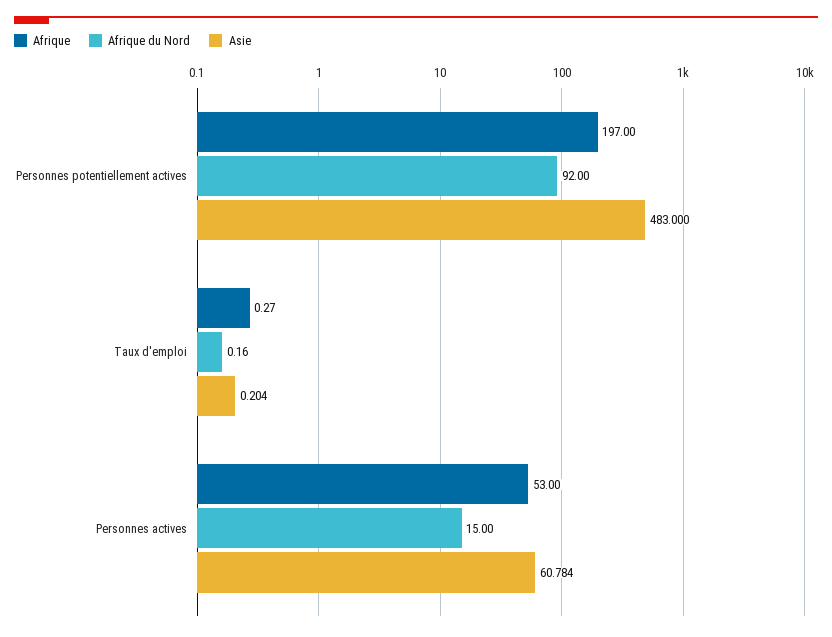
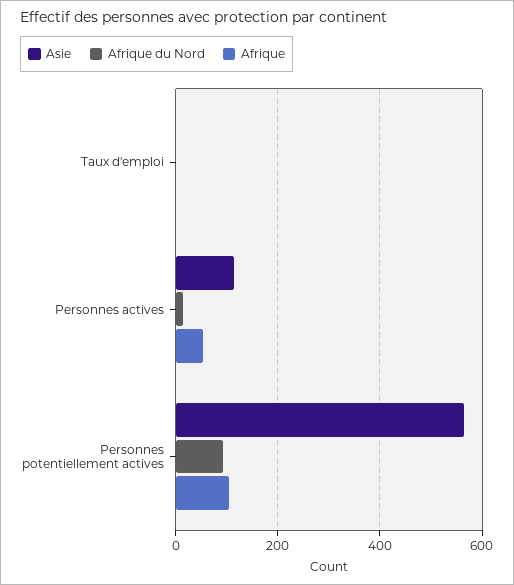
  {
    "Afrique": {
-     "Personnes potentiellement actives": 197,
+     "Personnes potentiellement actives": 100,
      "Taux d'emploi": 0.27,
      "Personnes actives": 53
    },
    "Afrique du Nord": {
      "Personnes potentiellement actives": 92,
      "Taux d'emploi": 0.16,
      "Personnes actives": 15
    },
    "Asie": {
-     "Personnes potentiellement actives": 483,
+     "Personnes potentiellement actives": 560,
      "Taux d'emploi": 0.204,
-     "Personnes actives": 60.784
+     "Personnes actives": 120
    }
  }

